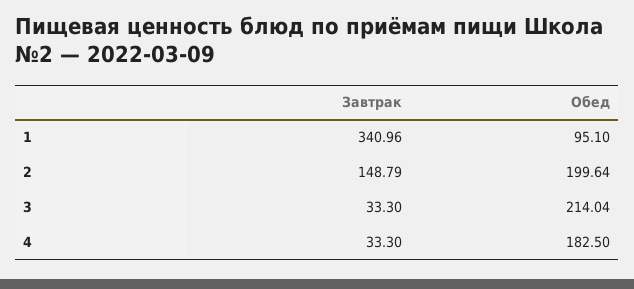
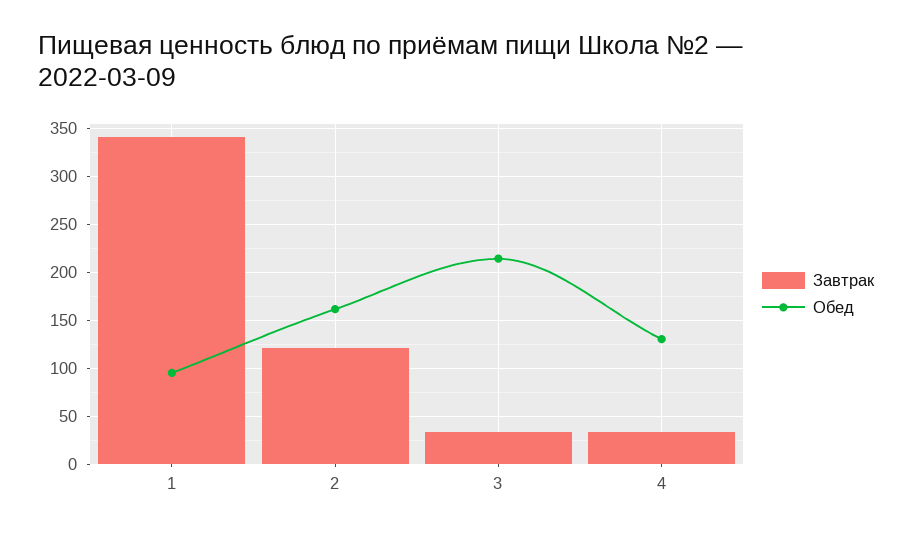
  {
    "Завтрак": {
      "1": 340.96,
-     "2": 148.79,
+     "2": 120,
      "3": 33.3,
      "4": 33.3
    },
    "Обед": {
      "1": 95.1,
-     "2": 199.64,
+     "2": 160,
      "3": 214.04,
-     "4": 182.5
+     "4": 130
    }
  }

